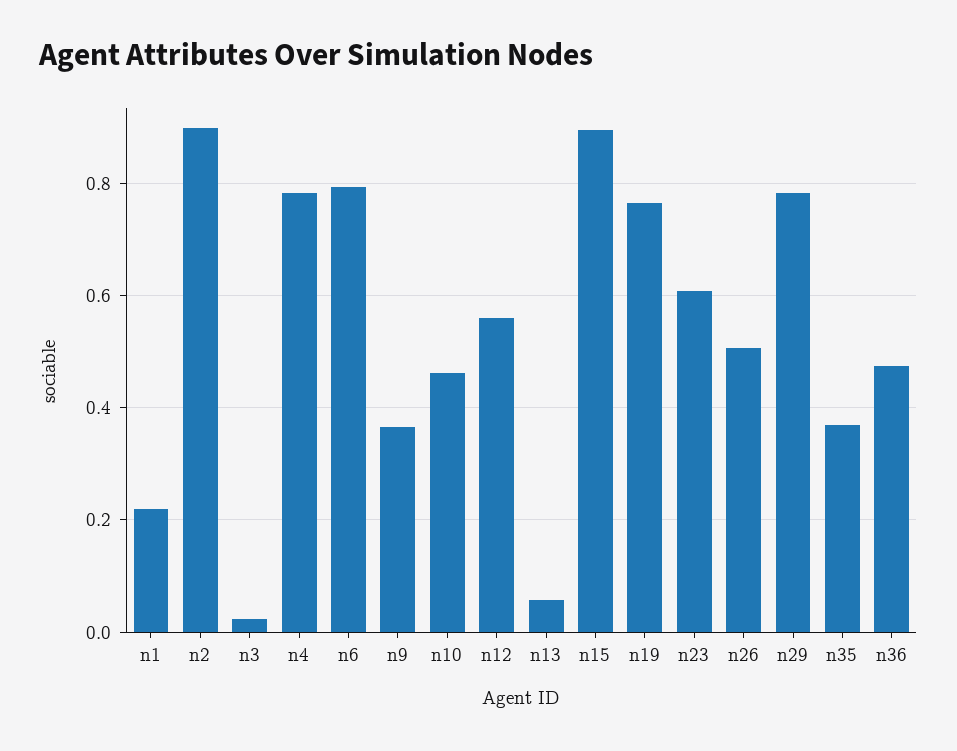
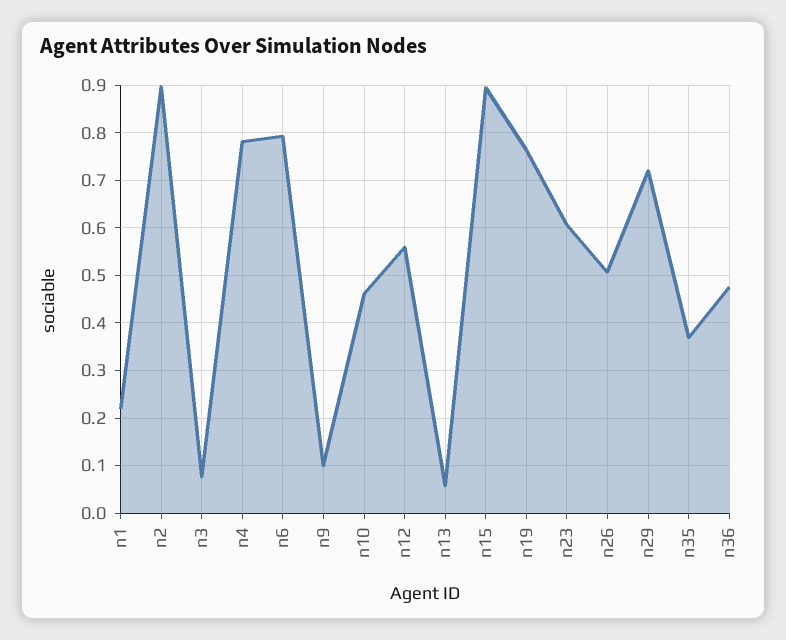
  {
    "n1": 0.22,
    "n2": 0.9,
-   "n3": 0.02,
+   "n3": 0.08,
    "n4": 0.78,
    "n6": 0.8,
-   "n9": 0.36,
+   "n9": 0.1,
    "n10": 0.46,
    "n12": 0.56,
    "n13": 0.06,
    "n15": 0.9,
    "n19": 0.76,
    "n23": 0.6,
    "n26": 0.5,
-   "n29": 0.78,
+   "n29": 0.72,
    "n35": 0.36,
    "n36": 0.48
  }

